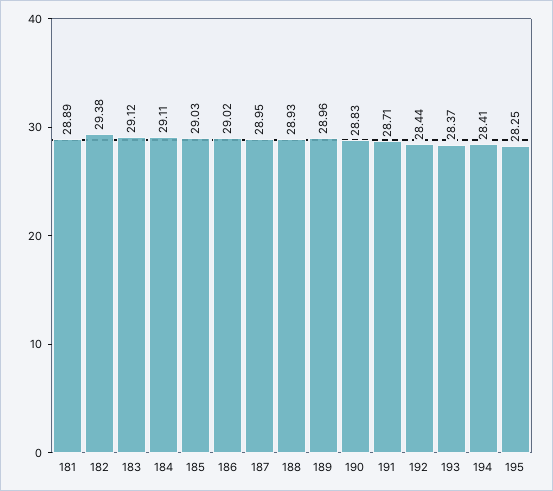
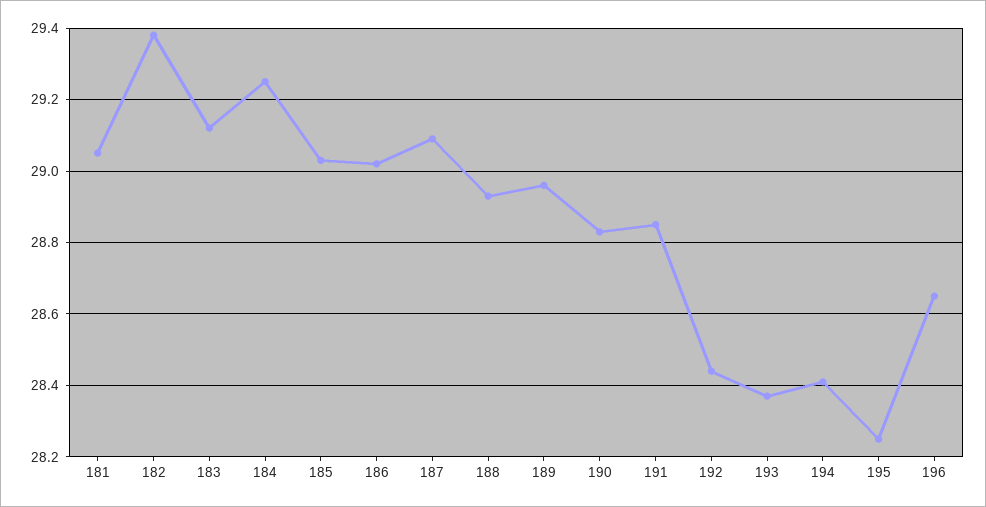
  {
-   "181": 28.89,
+   "181": 29.05,
    "182": 29.38,
    "183": 29.12,
-   "184": 29.11,
+   "184": 29.25,
    "185": 29.03,
    "186": 29.02,
-   "187": 28.95,
+   "187": 29.1,
    "188": 28.93,
    "189": 28.96,
    "190": 28.83,
-   "191": 28.71,
+   "191": 28.85,
    "192": 28.44,
    "193": 28.37,
    "194": 28.41,
-   "195": 28.25
+   "195": 28.25,
+   "196": 28.65
  }

